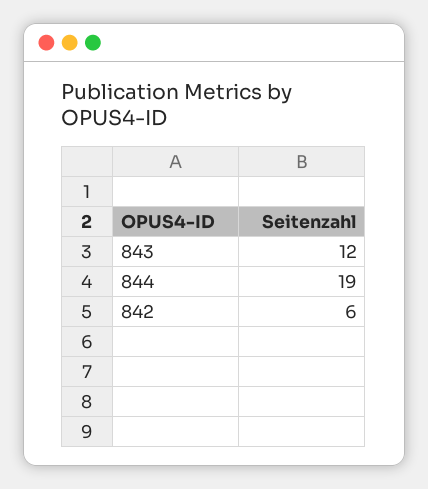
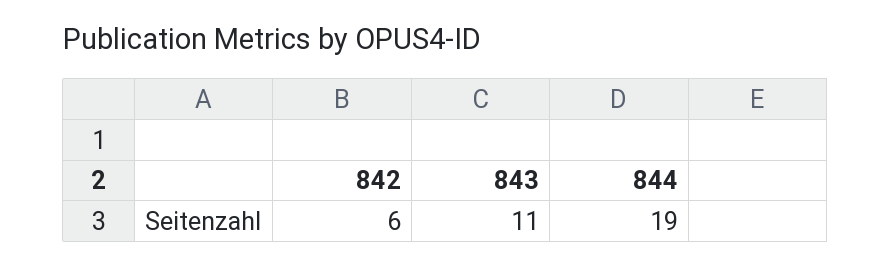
  {
-   "843": 12,
+   "843": 11,
    "844": 19,
    "842": 6
  }

